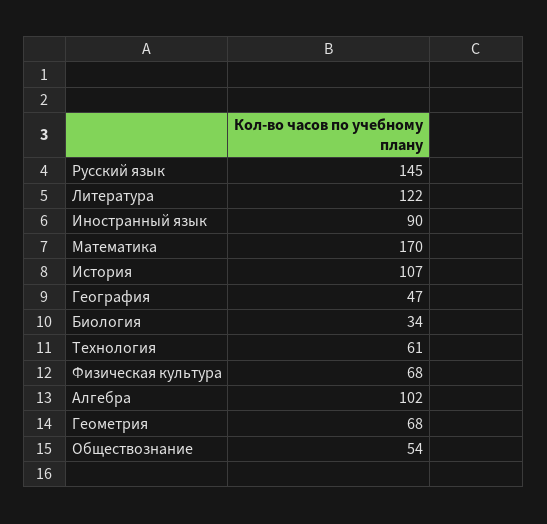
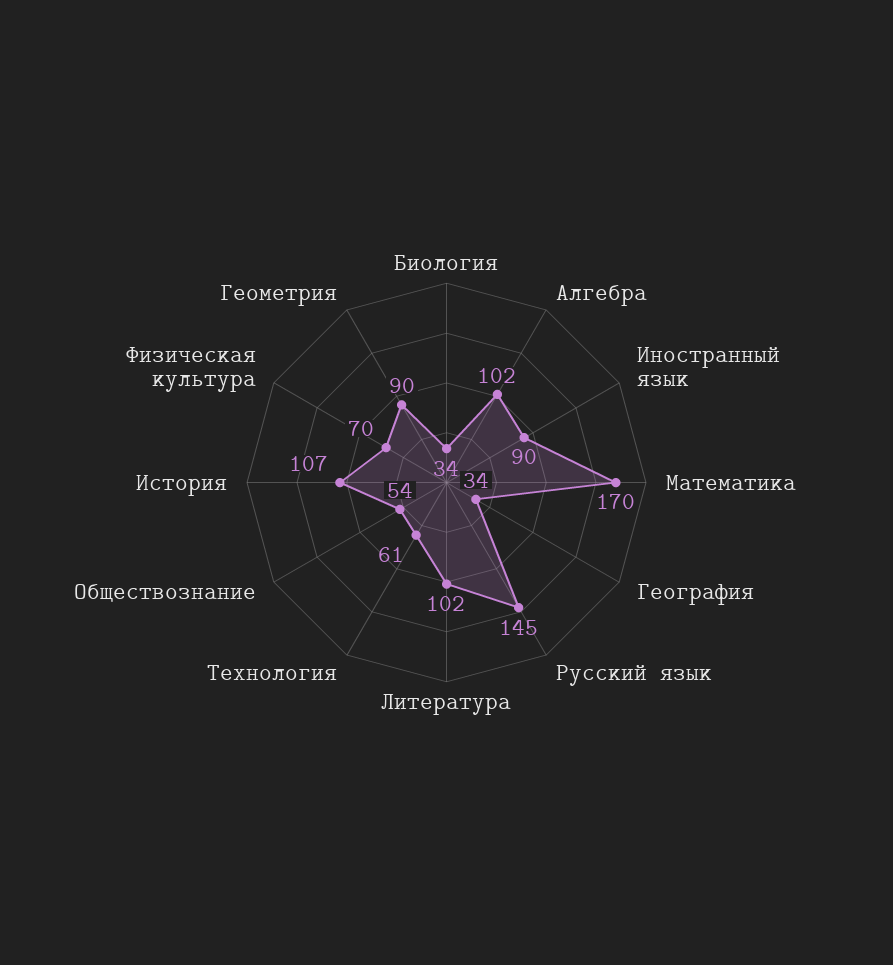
  {
    "Русский язык": 145,
-   "Литература": 122,
+   "Литература": 102,
    "Иностранный язык": 90,
    "Математика": 170,
    "История": 107,
-   "География": 47,
+   "География": 34,
    "Биология": 34,
    "Технология": 61,
-   "Физическая культура": 68,
+   "Физическая культура": 70,
    "Алгебра": 102,
-   "Геометрия": 68,
+   "Геометрия": 90,
    "Обществознание": 54
  }

